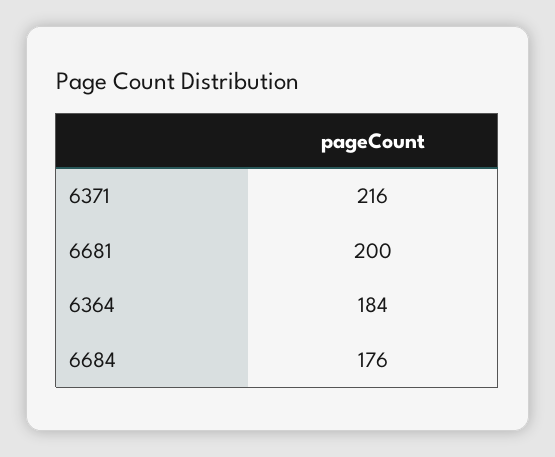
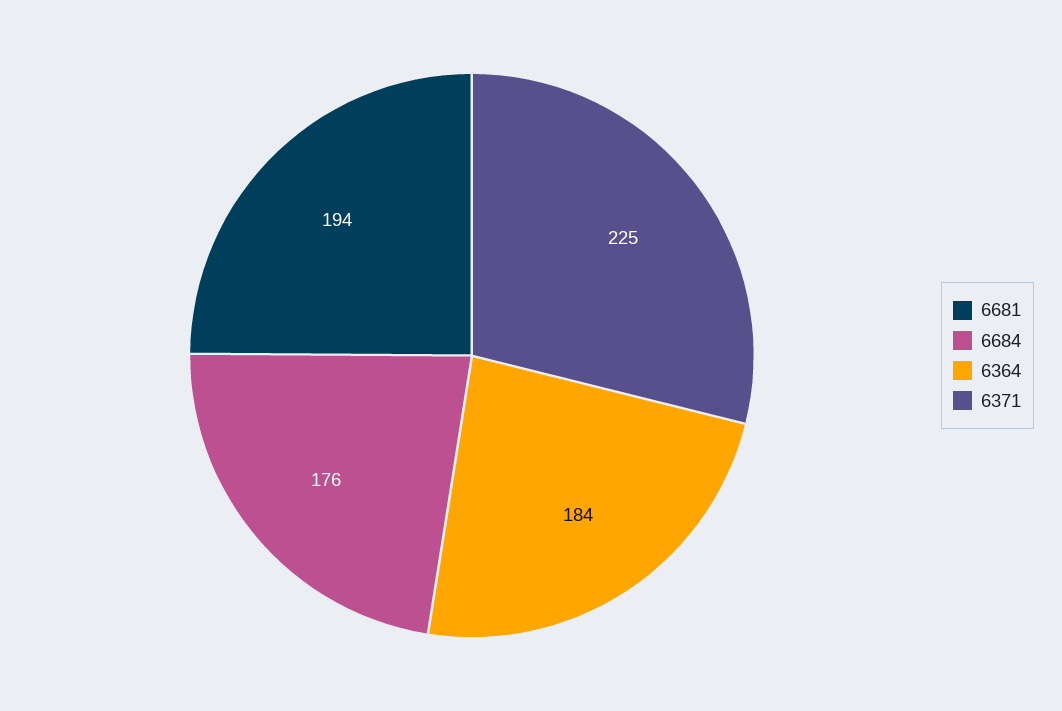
  {
-   "6371": 216,
+   "6371": 225,
-   "6681": 200,
+   "6681": 194,
    "6364": 184,
    "6684": 176
  }

